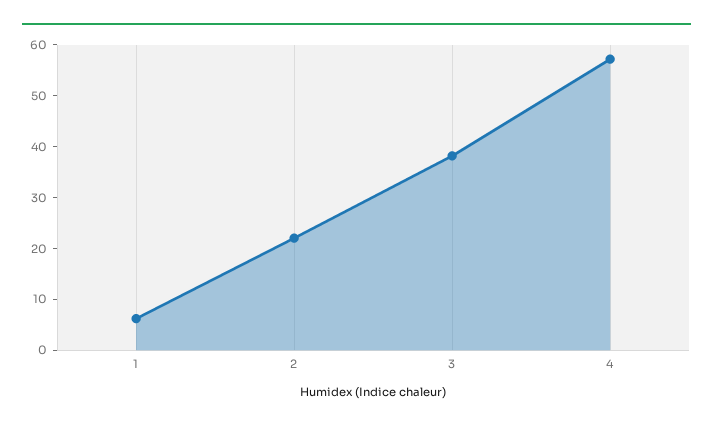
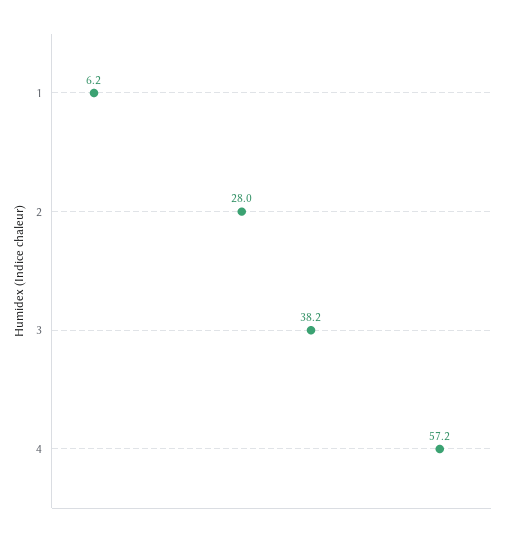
  {
    "1": 6.2,
-   "2": 22,
+   "2": 28,
    "3": 38.2,
    "4": 57.2
  }

